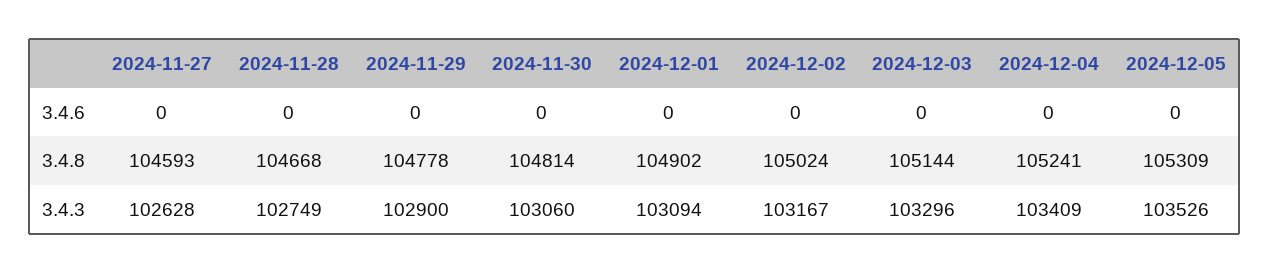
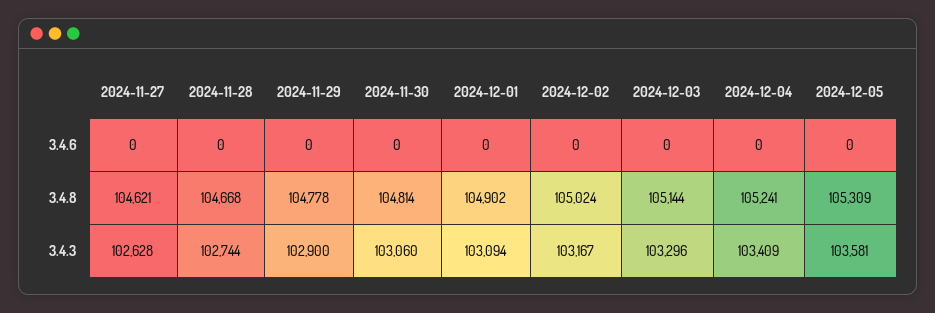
  {
    "2024-11-27": {
      "3.4.6": 0,
-     "3.4.8": 104593,
+     "3.4.8": 104621,
      "3.4.3": 102628
    },
    "2024-11-28": {
      "3.4.6": 0,
      "3.4.8": 104668,
-     "3.4.3": 102749
+     "3.4.3": 102744
    },
    "2024-11-29": {
      "3.4.6": 0,
      "3.4.8": 104778,
      "3.4.3": 102900
    },
    "2024-11-30": {
      "3.4.6": 0,
      "3.4.8": 104814,
      "3.4.3": 103060
    },
    "2024-12-01": {
      "3.4.6": 0,
      "3.4.8": 104902,
      "3.4.3": 103094
    },
    "2024-12-02": {
      "3.4.6": 0,
      "3.4.8": 105024,
      "3.4.3": 103167
    },
    "2024-12-03": {
      "3.4.6": 0,
      "3.4.8": 105144,
      "3.4.3": 103296
    },
    "2024-12-04": {
      "3.4.6": 0,
      "3.4.8": 105241,
      "3.4.3": 103409
    },
    "2024-12-05": {
      "3.4.6": 0,
      "3.4.8": 105309,
-     "3.4.3": 103526
+     "3.4.3": 103581
    }
  }

